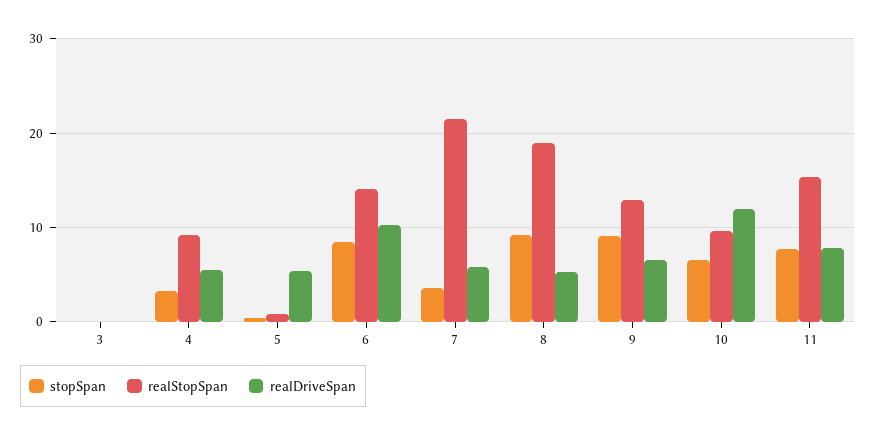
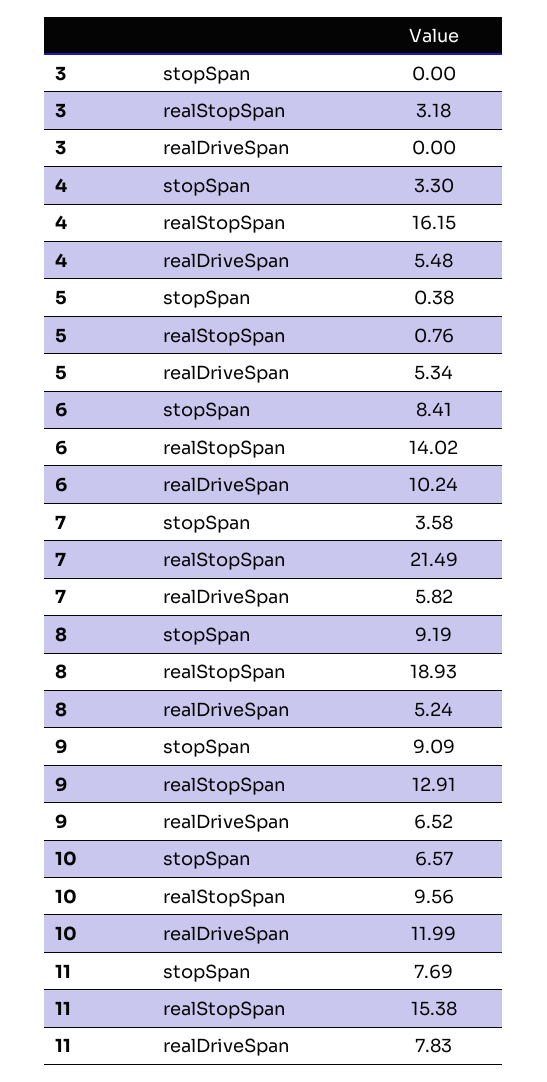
  {
    "stopSpan": {
      "3": 0,
      "4": 3.3,
      "5": 0.38,
      "6": 8.41,
      "7": 3.58,
      "8": 9.19,
      "9": 9.09,
      "10": 6.57,
      "11": 7.69
    },
    "realStopSpan": {
-     "3": 0,
+     "3": 3.18,
-     "4": 9,
+     "4": 16.15,
      "5": 0.76,
      "6": 14.02,
      "7": 21.49,
      "8": 18.93,
      "9": 12.91,
      "10": 9.56,
      "11": 15.38
    },
    "realDriveSpan": {
      "3": 0,
      "4": 5.48,
      "5": 5.34,
      "6": 10.24,
      "7": 5.82,
      "8": 5.24,
      "9": 6.52,
      "10": 11.99,
      "11": 7.83
    }
  }

